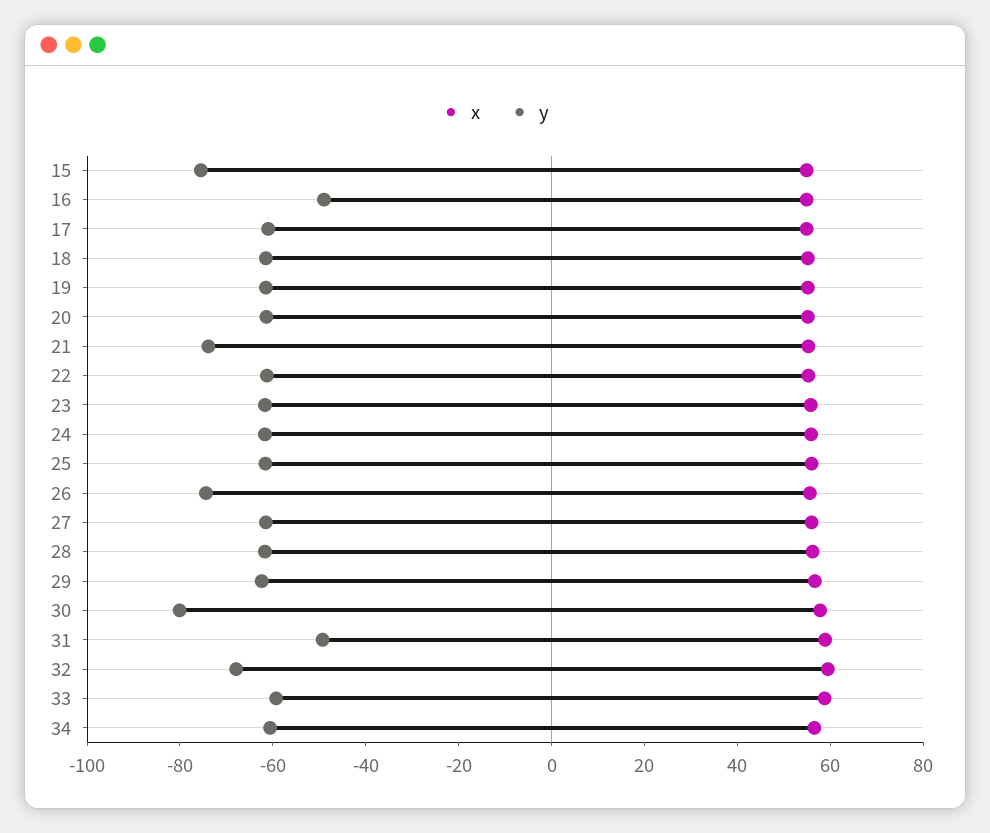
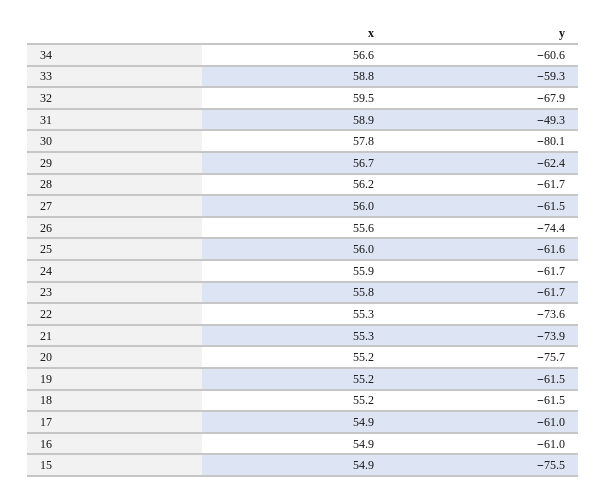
  {
    "x": {
      "15": 54.9,
      "16": 54.9,
      "17": 54.9,
      "18": 55.2,
      "19": 55.2,
      "20": 55.2,
      "21": 55.3,
      "22": 55.3,
      "23": 55.8,
      "24": 55.9,
      "25": 56,
      "26": 55.6,
      "27": 56,
      "28": 56.2,
      "29": 56.7,
      "30": 57.8,
      "31": 58.9,
      "32": 59.5,
      "33": 58.8,
      "34": 56.6
    },
    "y": {
      "15": -75.5,
-     "16": -50,
+     "16": -61,
      "17": -61,
      "18": -61.5,
      "19": -61.5,
-     "20": -60,
+     "20": -75.7,
      "21": -73.9,
-     "22": -60,
+     "22": -73.6,
      "23": -61.7,
      "24": -61.7,
      "25": -61.6,
      "26": -74.4,
      "27": -61.5,
      "28": -61.7,
      "29": -62.4,
      "30": -80.1,
      "31": -49.3,
      "32": -67.9,
      "33": -59.3,
      "34": -60.6
    }
  }

